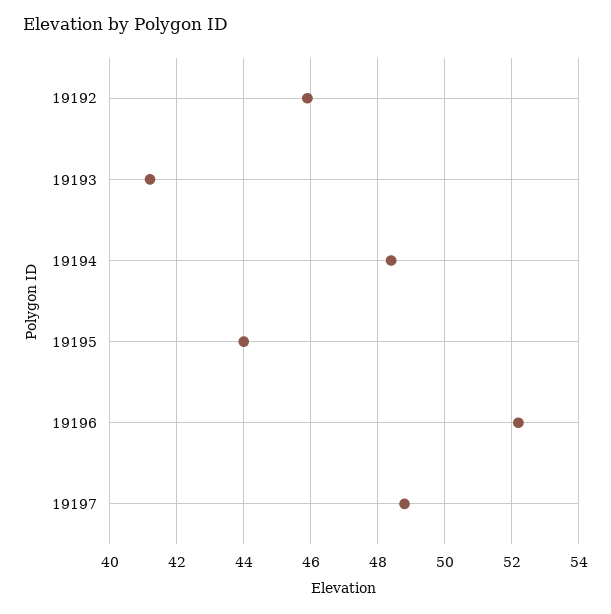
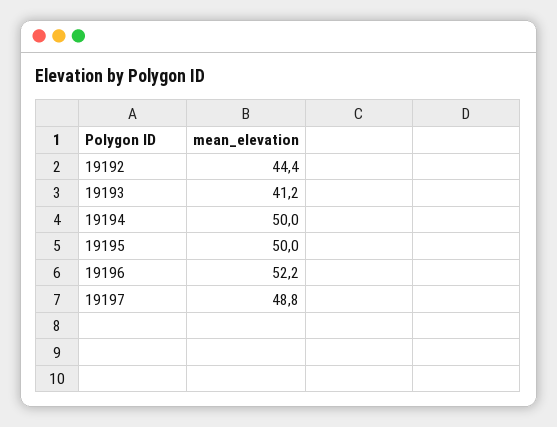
  {
-   "19192": 46,
+   "19192": 44.4,
    "19193": 41.2,
-   "19194": 48.5,
+   "19194": 50,
-   "19195": 44,
+   "19195": 50,
    "19196": 52.2,
    "19197": 48.8
  }

